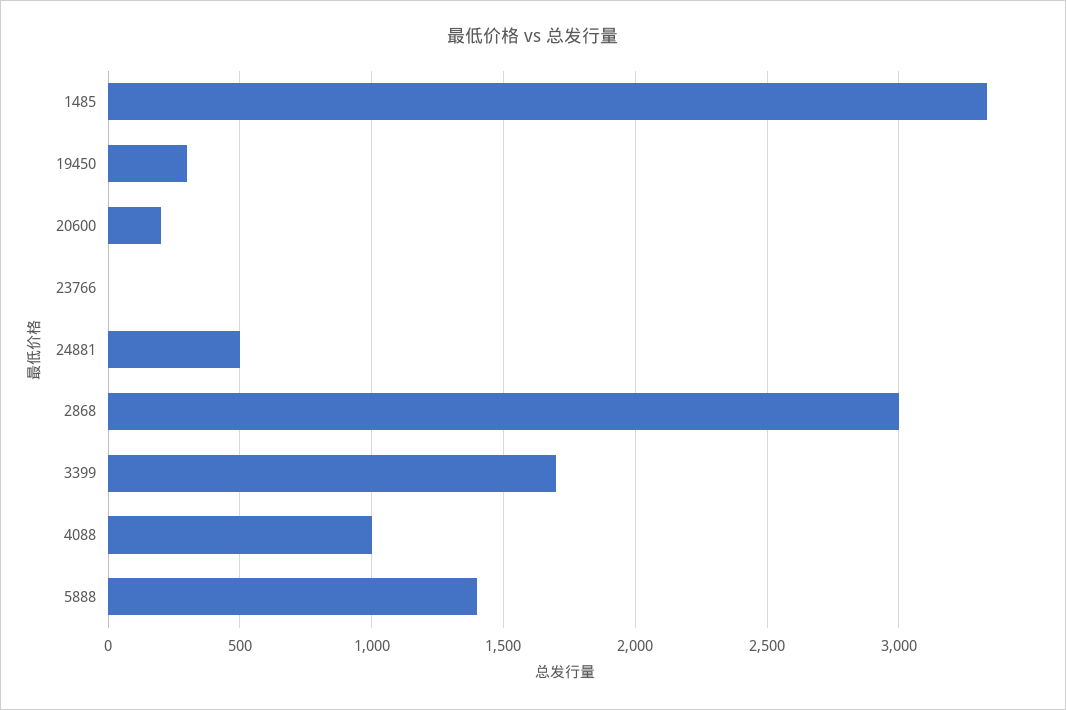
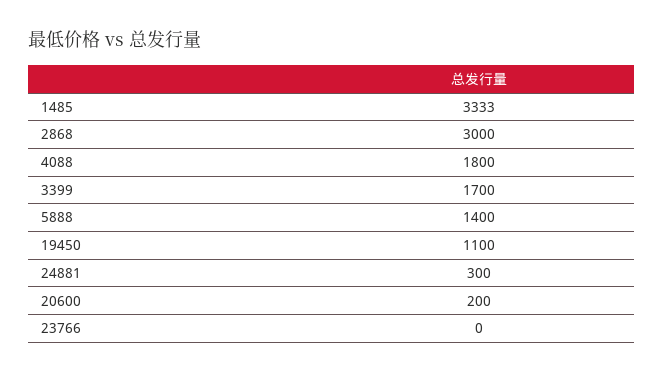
  {
    "1485": 3333,
-   "19450": 300,
+   "19450": 1100,
    "20600": 200,
    "23766": 0,
-   "24881": 500,
+   "24881": 300,
    "2868": 3000,
    "3399": 1700,
-   "4088": 1000,
+   "4088": 1800,
    "5888": 1400
  }

